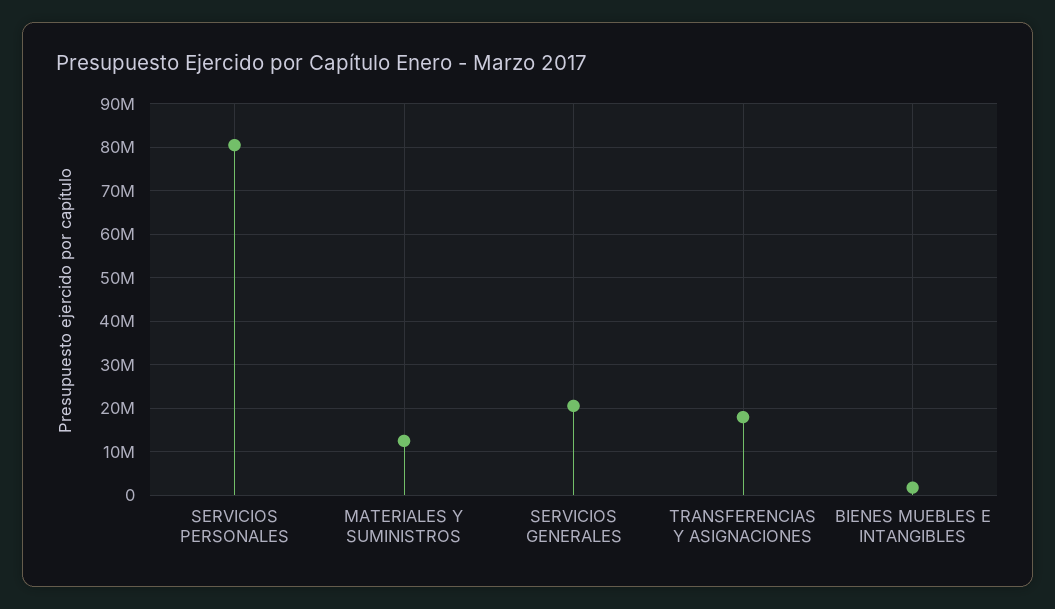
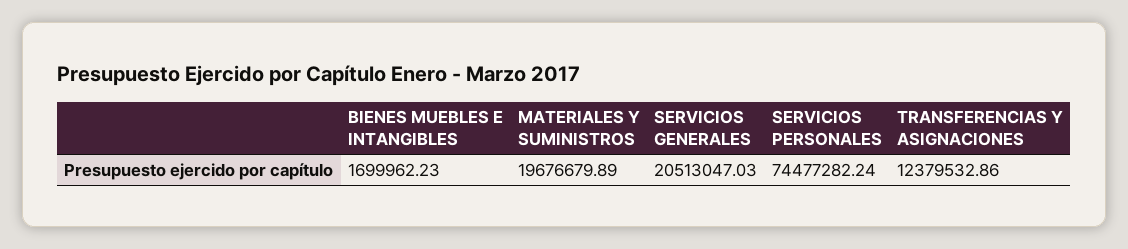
  {
-   "SERVICIOS PERSONALES": 80000000,
+   "SERVICIOS PERSONALES": 74477282.24,
-   "MATERIALES Y SUMINISTROS": 12000000,
+   "MATERIALES Y SUMINISTROS": 19676679.89,
    "SERVICIOS GENERALES": 20513047.03,
-   "TRANSFERENCIAS Y ASIGNACIONES": 18000000,
+   "TRANSFERENCIAS Y ASIGNACIONES": 12379532.86,
    "BIENES MUEBLES E INTANGIBLES": 1699962.23
  }

